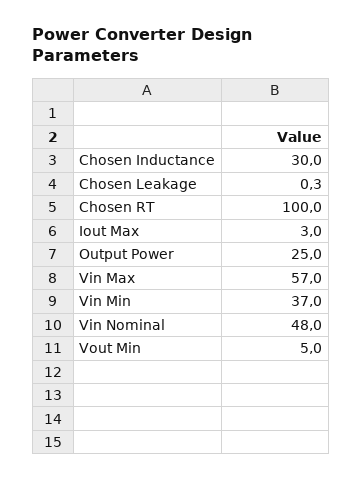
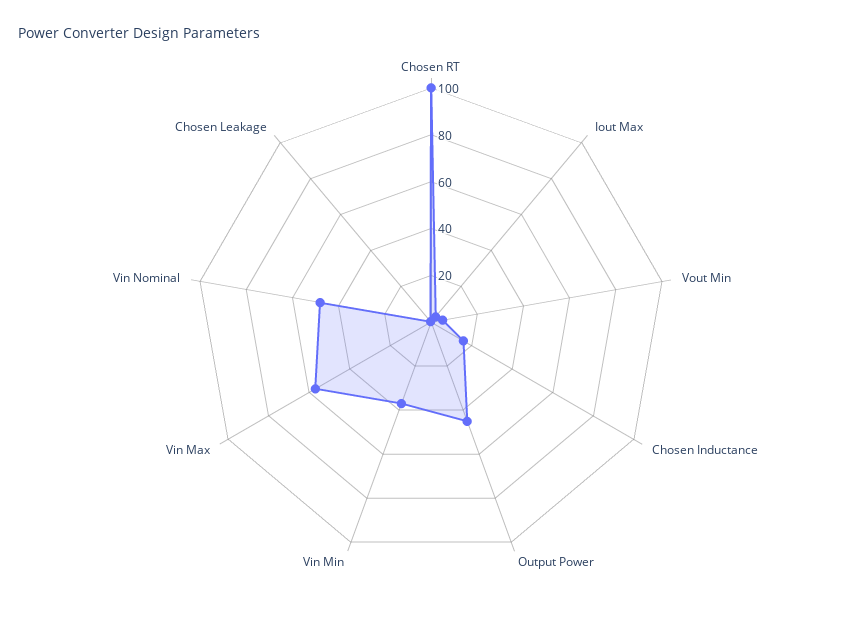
  {
-   "Chosen Inductance": 30,
+   "Chosen Inductance": 15,
    "Chosen Leakage": 0.3,
    "Chosen RT": 100,
    "Iout Max": 3,
-   "Output Power": 25,
+   "Output Power": 45,
    "Vin Max": 57,
    "Vin Min": 37,
    "Vin Nominal": 48,
    "Vout Min": 5
  }

